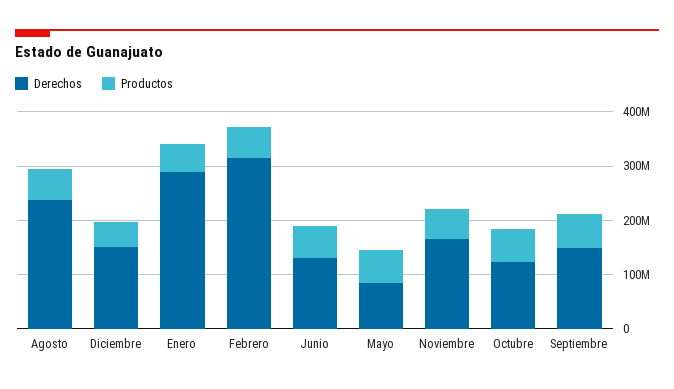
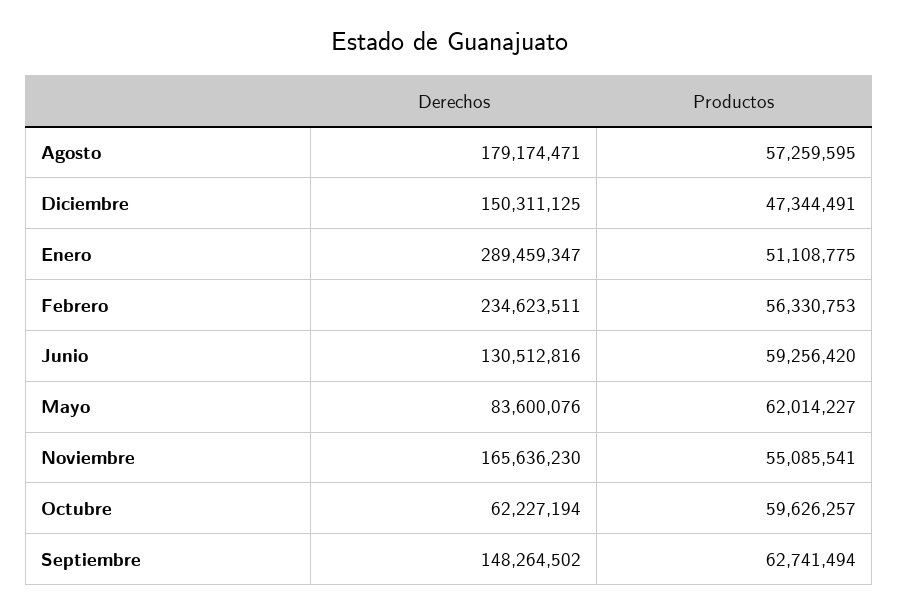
  {
    "Derechos": {
-     "Agosto": 240000000,
+     "Agosto": 179174471,
      "Diciembre": 150311125,
      "Enero": 289459347,
-     "Febrero": 320000000,
+     "Febrero": 234623511,
      "Junio": 130512816,
      "Mayo": 83600076,
      "Noviembre": 165636230,
-     "Octubre": 120000000,
+     "Octubre": 62227194,
      "Septiembre": 148264502
    },
    "Productos": {
      "Agosto": 57259595,
      "Diciembre": 47344491,
      "Enero": 51108775,
      "Febrero": 56330753,
      "Junio": 59256420,
      "Mayo": 62014227,
      "Noviembre": 55085541,
      "Octubre": 59626257,
      "Septiembre": 62741494
    }
  }

